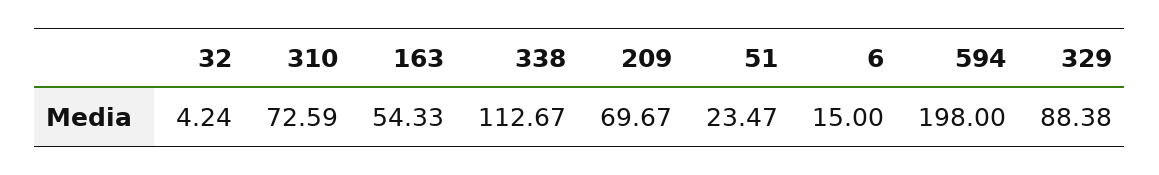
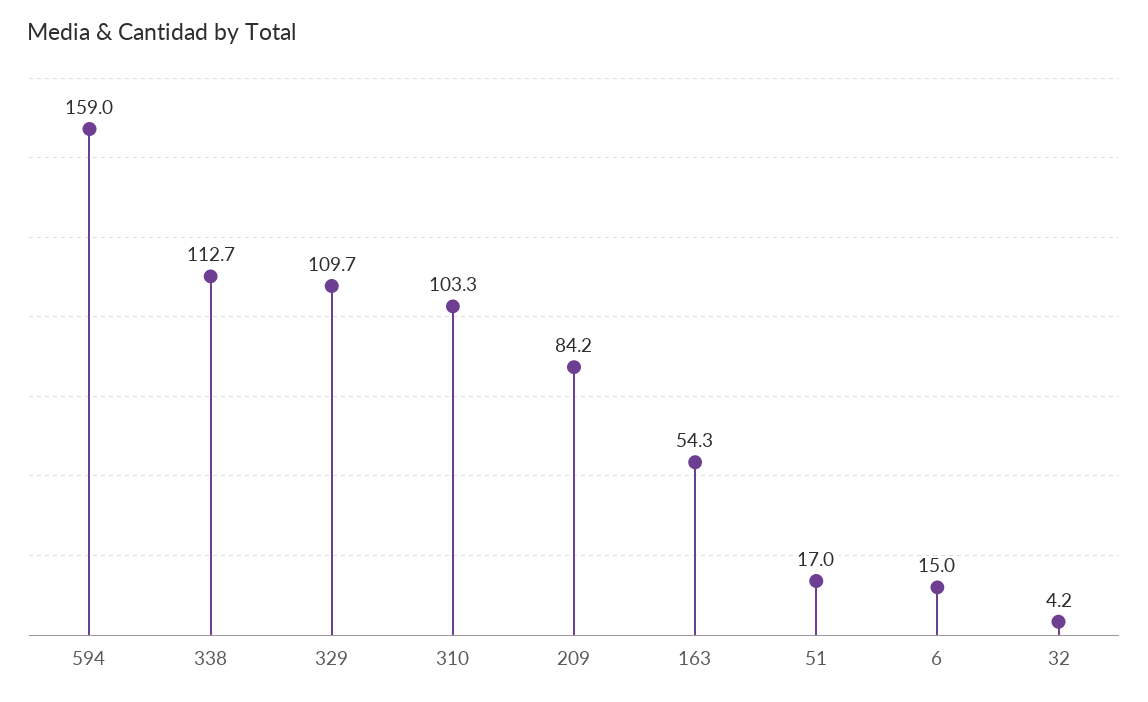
  {
    "32": 4.24,
-   "310": 72.59,
+   "310": 103.3,
    "163": 54.33,
    "338": 112.67,
-   "209": 69.67,
+   "209": 84.2,
-   "51": 23.47,
+   "51": 17,
    "6": 15,
-   "594": 198,
+   "594": 159,
-   "329": 88.38
+   "329": 109.7
  }

